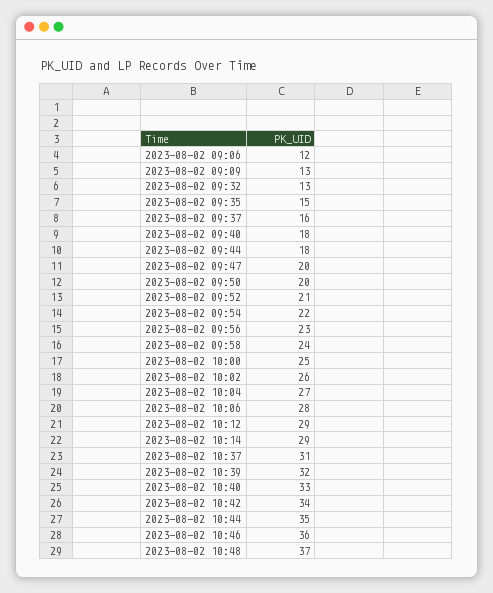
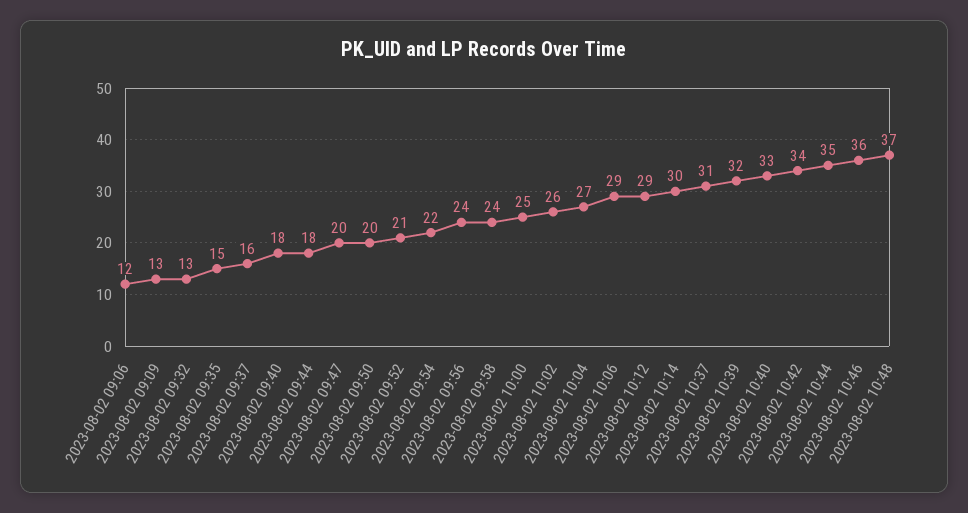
  {
    "2023-08-02 09:06": 12,
    "2023-08-02 09:09": 13,
    "2023-08-02 09:32": 13,
    "2023-08-02 09:35": 15,
    "2023-08-02 09:37": 16,
    "2023-08-02 09:40": 18,
    "2023-08-02 09:44": 18,
    "2023-08-02 09:47": 20,
    "2023-08-02 09:50": 20,
    "2023-08-02 09:52": 21,
    "2023-08-02 09:54": 22,
-   "2023-08-02 09:56": 23,
+   "2023-08-02 09:56": 24,
    "2023-08-02 09:58": 24,
    "2023-08-02 10:00": 25,
    "2023-08-02 10:02": 26,
    "2023-08-02 10:04": 27,
-   "2023-08-02 10:06": 28,
+   "2023-08-02 10:06": 29,
    "2023-08-02 10:12": 29,
-   "2023-08-02 10:14": 29,
+   "2023-08-02 10:14": 30,
    "2023-08-02 10:37": 31,
    "2023-08-02 10:39": 32,
    "2023-08-02 10:40": 33,
    "2023-08-02 10:42": 34,
    "2023-08-02 10:44": 35,
    "2023-08-02 10:46": 36,
    "2023-08-02 10:48": 37
  }

